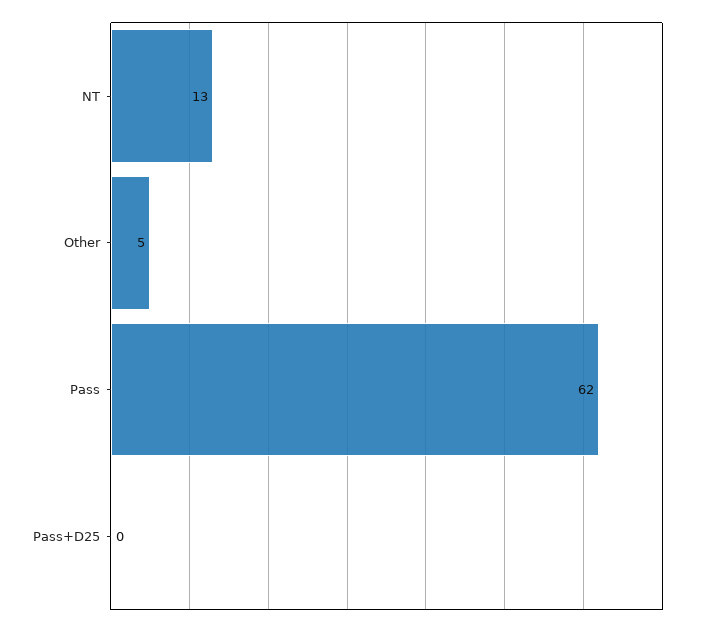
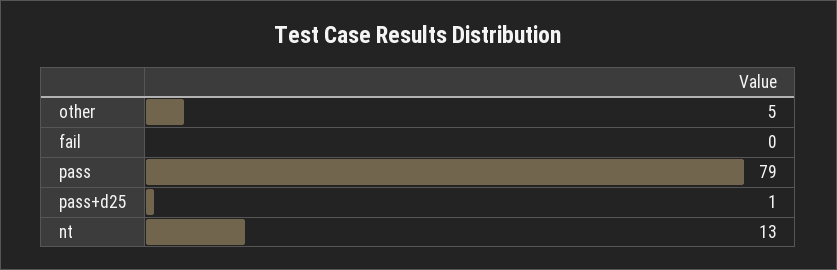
  {
    "NT": 13,
    "Other": 5,
-   "Pass": 62,
+   "Pass": 79,
-   "Pass+D25": 0
+   "Pass+D25": 1,
+   "fail": 0
  }

